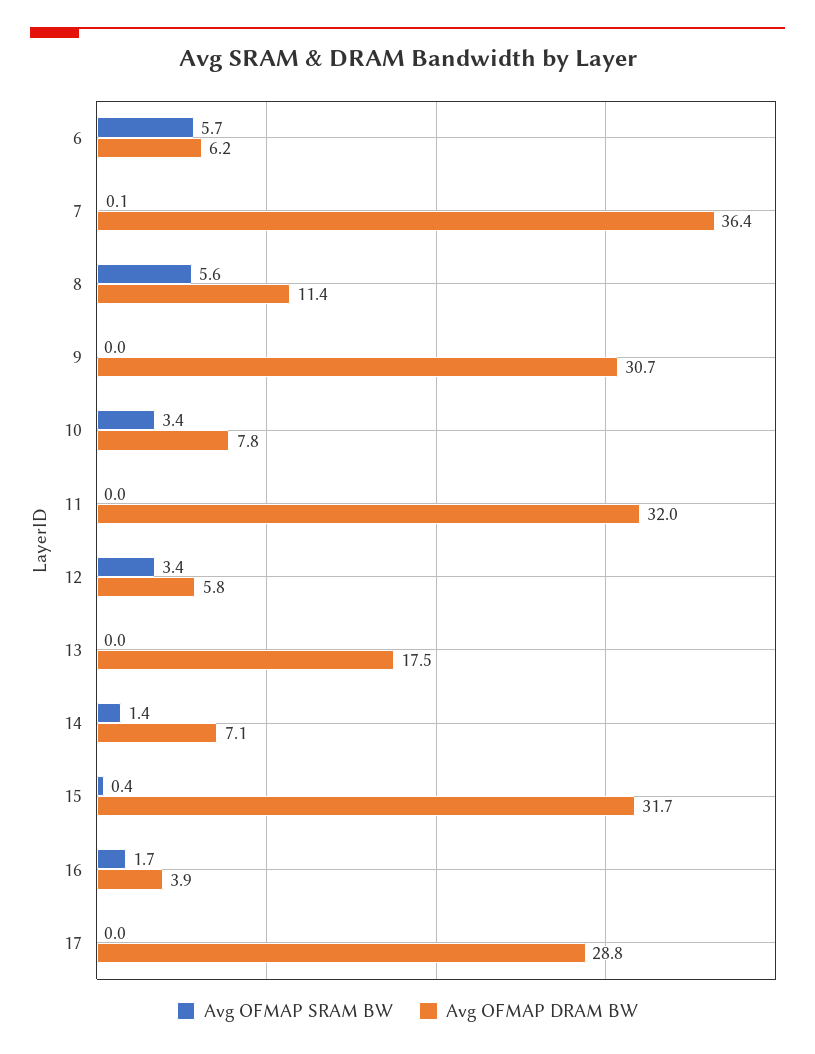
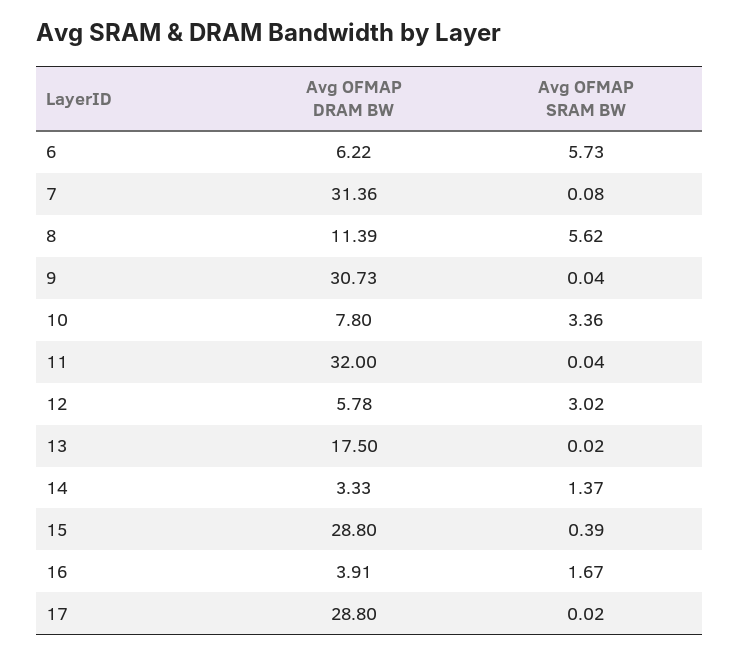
  {
    "Avg OFMAP SRAM BW": {
      "6": 5.73,
      "7": 0.08,
      "8": 5.62,
      "9": 0.04,
      "10": 3.36,
      "11": 0.04,
-     "12": 3.4,
+     "12": 3.02,
      "13": 0.02,
      "14": 1.37,
      "15": 0.39,
      "16": 1.67,
      "17": 0.02
    },
    "Avg OFMAP DRAM BW": {
      "6": 6.22,
-     "7": 36.4,
+     "7": 31.36,
      "8": 11.39,
      "9": 30.73,
      "10": 7.8,
      "11": 32,
      "12": 5.78,
      "13": 17.5,
-     "14": 7.1,
+     "14": 3.33,
-     "15": 31.7,
+     "15": 28.8,
      "16": 3.91,
      "17": 28.8
    }
  }

